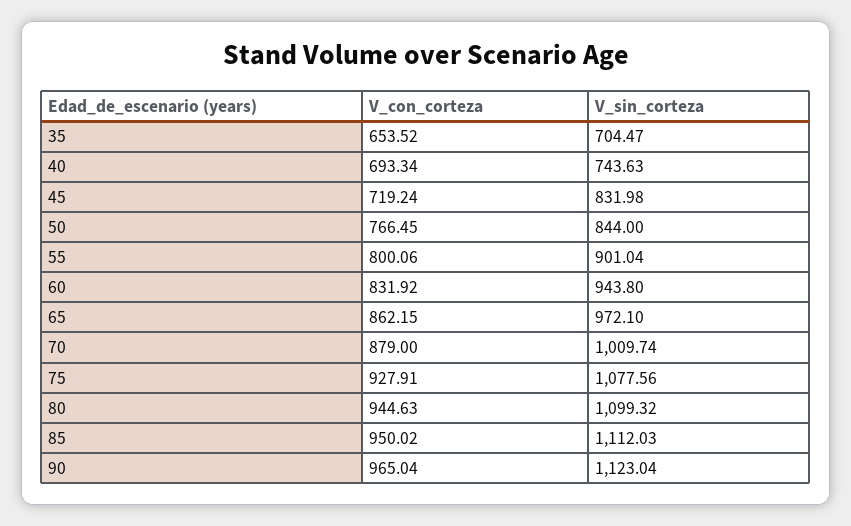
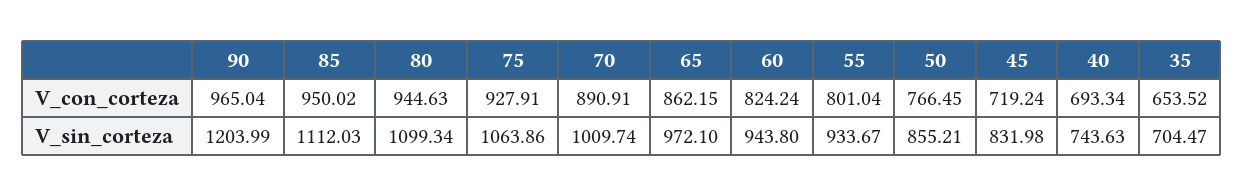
  {
    "V_con_corteza": {
      "35": 653.52,
      "40": 693.34,
      "45": 719.24,
      "50": 766.45,
-     "55": 800.06,
+     "55": 801.04,
-     "60": 831.92,
+     "60": 824.24,
      "65": 862.15,
-     "70": 879,
+     "70": 890.91,
      "75": 927.91,
      "80": 944.63,
      "85": 950.02,
      "90": 965.04
    },
    "V_sin_corteza": {
      "35": 704.47,
      "40": 743.63,
      "45": 831.98,
-     "50": 844,
+     "50": 855.21,
-     "55": 901.04,
+     "55": 933.67,
      "60": 943.8,
      "65": 972.1,
      "70": 1009.74,
-     "75": 1077.56,
+     "75": 1063.86,
-     "80": 1099.32,
+     "80": 1099.34,
      "85": 1112.03,
-     "90": 1123.04
+     "90": 1203.99
    }
  }

